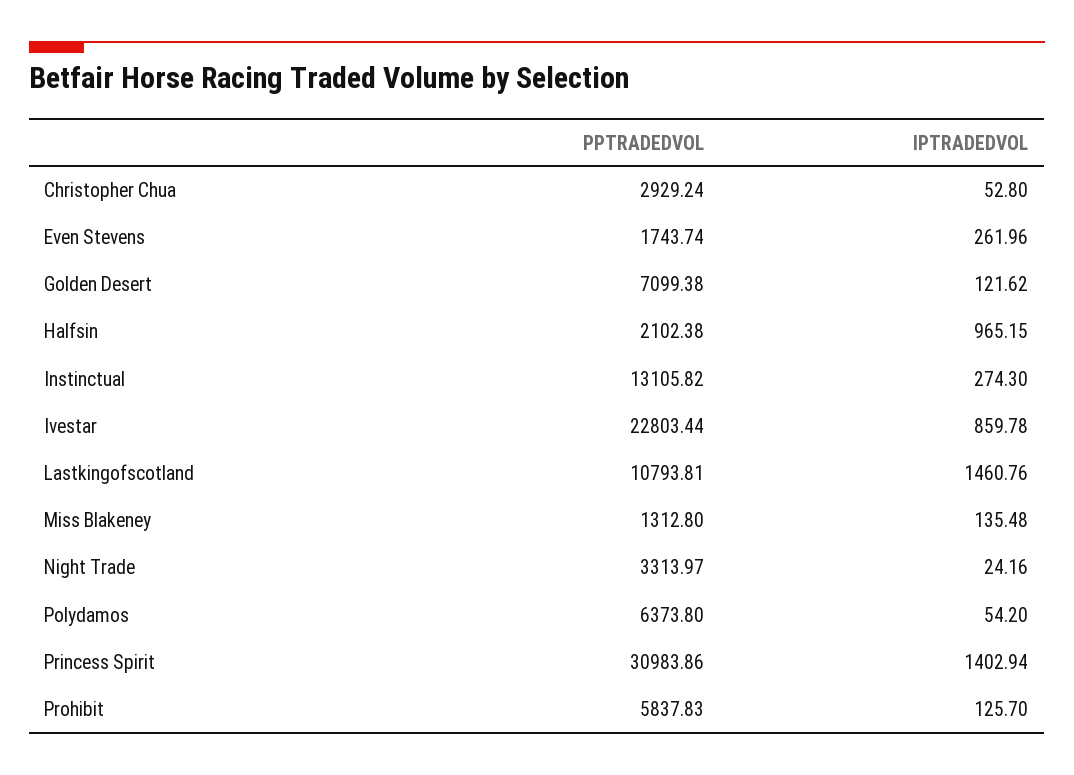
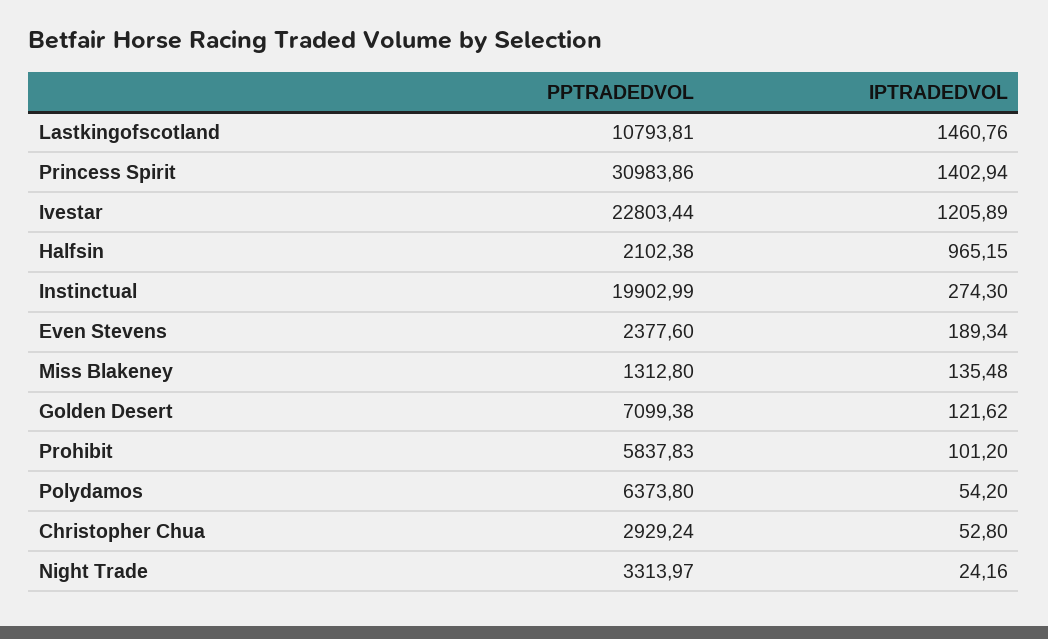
  {
    "PPTRADEDVOL": {
      "Christopher Chua": 2929.24,
-     "Even Stevens": 1743.74,
+     "Even Stevens": 2377.6,
      "Golden Desert": 7099.38,
      "Halfsin": 2102.38,
-     "Instinctual": 13105.82,
+     "Instinctual": 19902.99,
      "Ivestar": 22803.44,
      "Lastkingofscotland": 10793.81,
      "Miss Blakeney": 1312.8,
      "Night Trade": 3313.97,
      "Polydamos": 6373.8,
      "Princess Spirit": 30983.86,
      "Prohibit": 5837.83
    },
    "IPTRADEDVOL": {
      "Christopher Chua": 52.8,
-     "Even Stevens": 261.96,
+     "Even Stevens": 189.34,
      "Golden Desert": 121.62,
      "Halfsin": 965.15,
      "Instinctual": 274.3,
-     "Ivestar": 859.78,
+     "Ivestar": 1205.89,
      "Lastkingofscotland": 1460.76,
      "Miss Blakeney": 135.48,
      "Night Trade": 24.16,
      "Polydamos": 54.2,
      "Princess Spirit": 1402.94,
-     "Prohibit": 125.7
+     "Prohibit": 101.2
    }
  }

